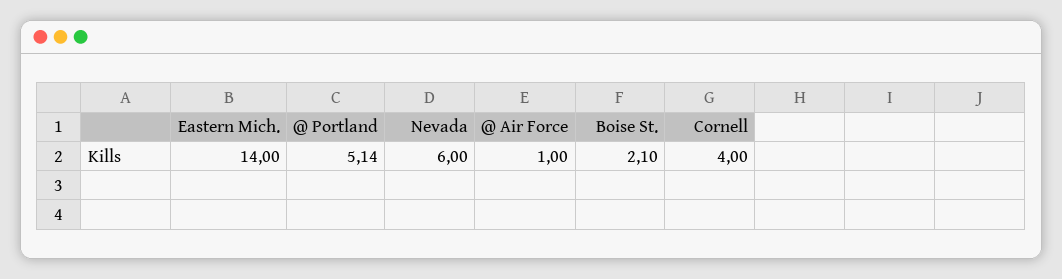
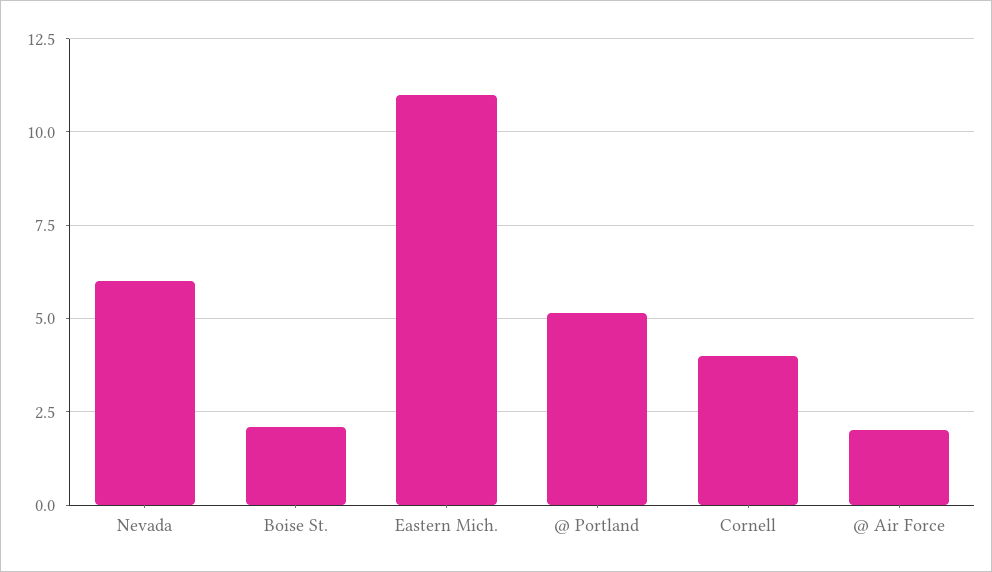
  {
-   "Eastern Mich.": 14,
+   "Eastern Mich.": 11,
    "@ Portland": 5.14,
    "Nevada": 6,
-   "@ Air Force": 1,
+   "@ Air Force": 2,
    "Boise St.": 2.1,
    "Cornell": 4
  }

